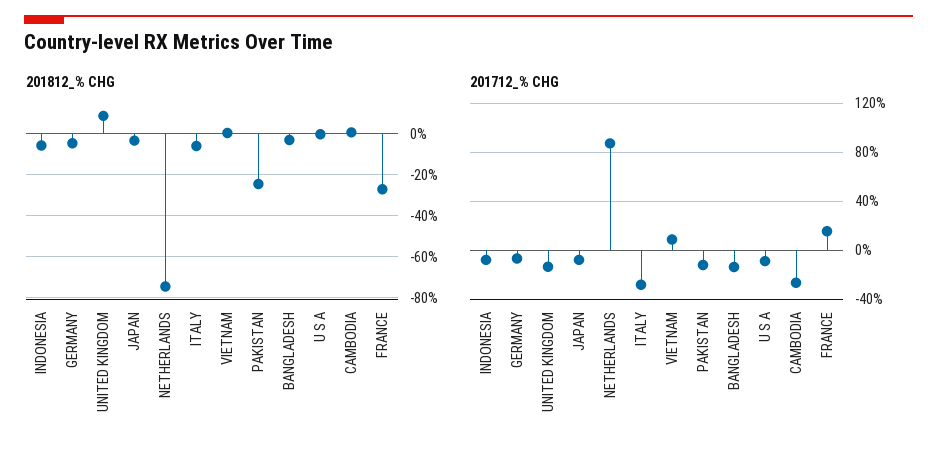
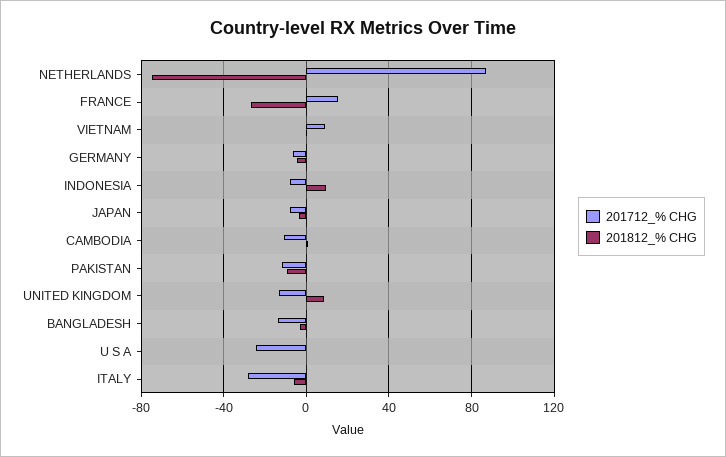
  {
    "201812_% CHG": {
-     "INDONESIA": -5,
+     "INDONESIA": 10,
      "GERMANY": -5,
      "UNITED KINGDOM": 10,
      "JAPAN": -5,
      "NETHERLANDS": -75,
      "ITALY": -5,
      "VIETNAM": 0,
-     "PAKISTAN": -25,
+     "PAKISTAN": -10,
      "BANGLADESH": -5,
      "U S A": 0,
      "CAMBODIA": 0,
      "FRANCE": -25
    },
    "201712_% CHG": {
      "INDONESIA": -10,
      "GERMANY": -5,
      "UNITED KINGDOM": -15,
      "JAPAN": -10,
      "NETHERLANDS": 85,
      "ITALY": -30,
      "VIETNAM": 10,
      "PAKISTAN": -10,
      "BANGLADESH": -15,
-     "U S A": -10,
+     "U S A": -25,
-     "CAMBODIA": -25,
+     "CAMBODIA": -10,
      "FRANCE": 15
    }
  }

